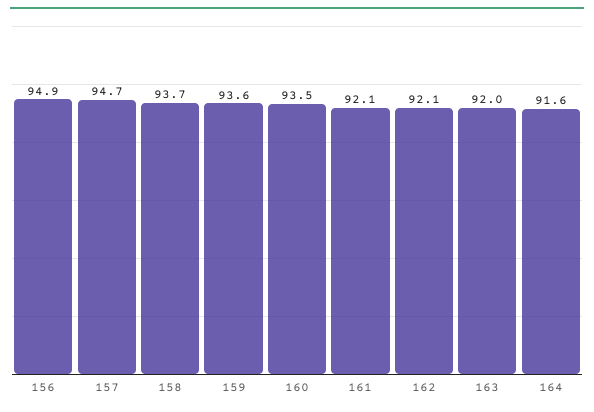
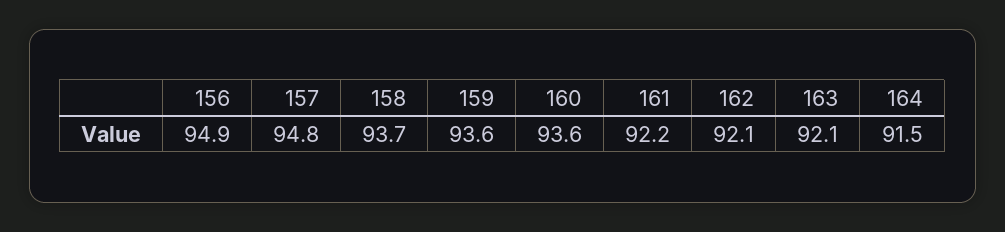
  {
    "156": 94.9,
-   "157": 94.7,
+   "157": 94.8,
    "158": 93.7,
    "159": 93.6,
-   "160": 93.5,
+   "160": 93.6,
-   "161": 92.1,
+   "161": 92.2,
    "162": 92.1,
-   "163": 92,
+   "163": 92.1,
-   "164": 91.6
+   "164": 91.5
  }

